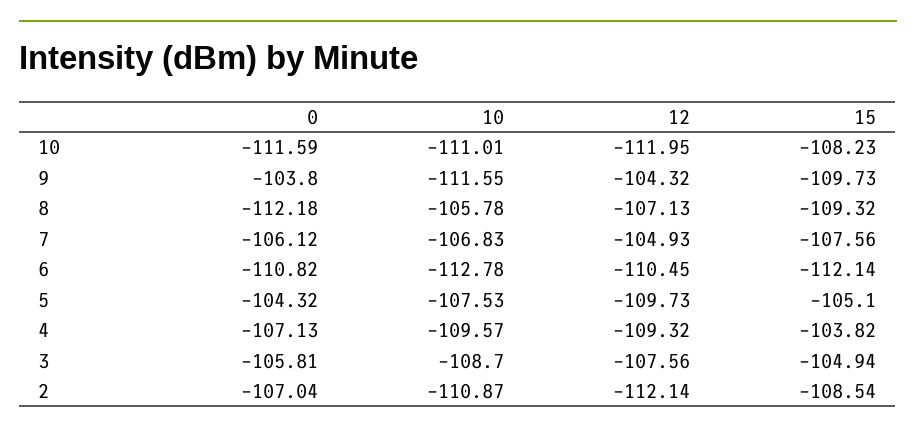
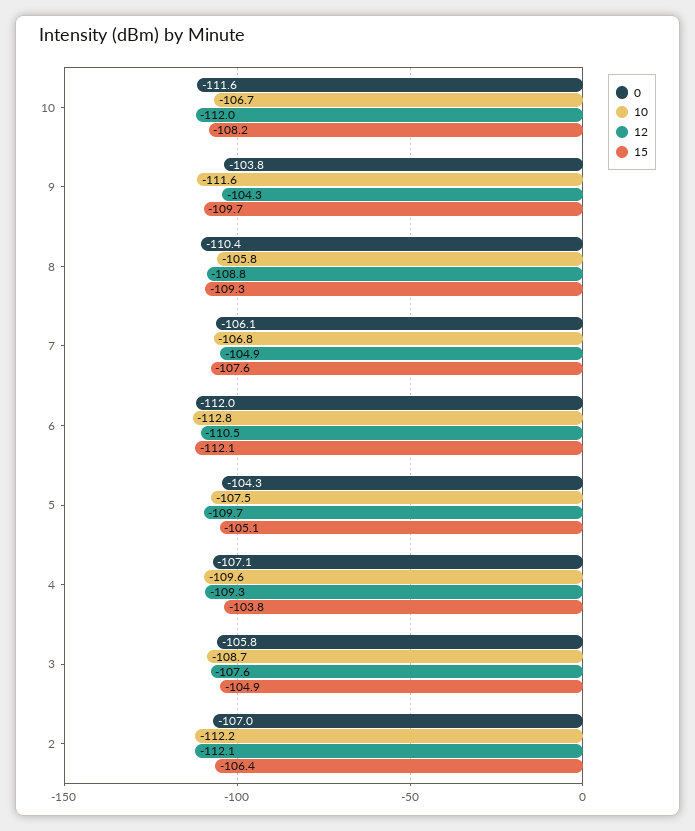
  {
    "0": {
      "10": -111.59,
      "9": -103.8,
-     "8": -112.18,
+     "8": -110.4,
      "7": -106.12,
-     "6": -110.82,
+     "6": -112,
      "5": -104.32,
      "4": -107.13,
      "3": -105.81,
      "2": -107.04
    },
    "10": {
-     "10": -111.01,
+     "10": -106.7,
      "9": -111.55,
      "8": -105.78,
      "7": -106.83,
      "6": -112.78,
      "5": -107.53,
      "4": -109.57,
      "3": -108.7,
-     "2": -110.87
+     "2": -112.2
    },
    "12": {
      "10": -111.95,
      "9": -104.32,
-     "8": -107.13,
+     "8": -108.8,
      "7": -104.93,
      "6": -110.45,
      "5": -109.73,
      "4": -109.32,
      "3": -107.56,
      "2": -112.14
    },
    "15": {
      "10": -108.23,
      "9": -109.73,
      "8": -109.32,
      "7": -107.56,
      "6": -112.14,
      "5": -105.1,
      "4": -103.82,
      "3": -104.94,
-     "2": -108.54
+     "2": -106.4
    }
  }

